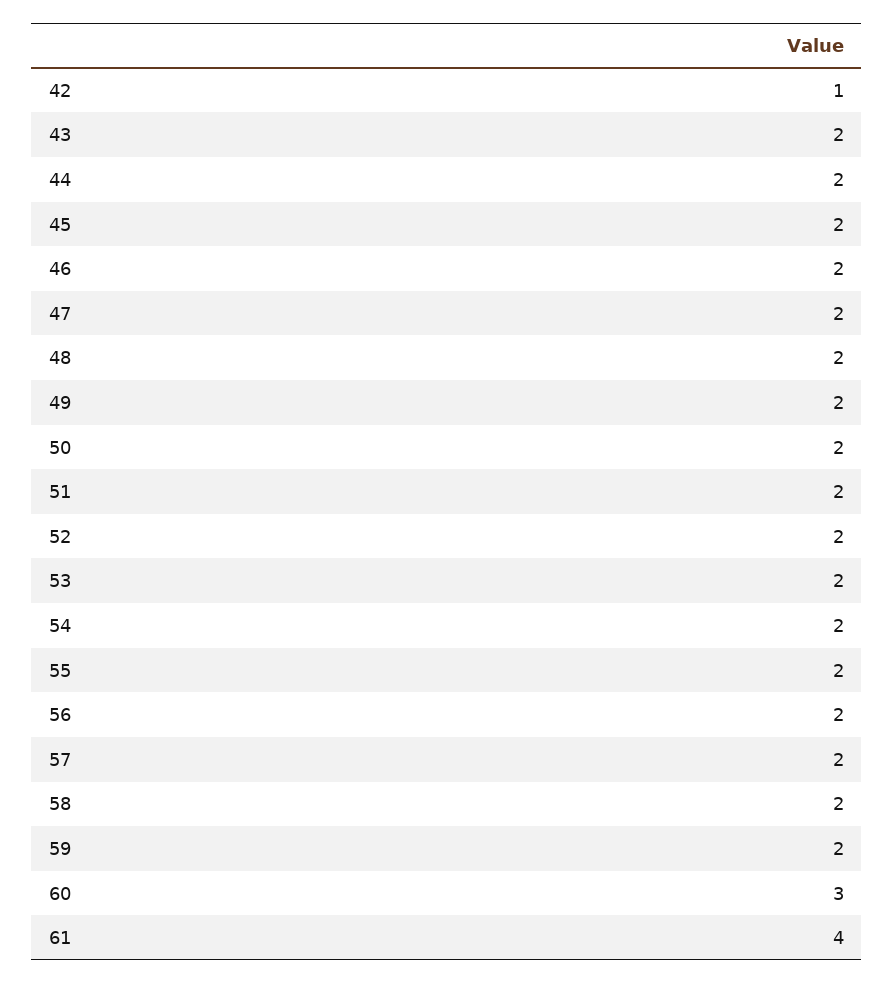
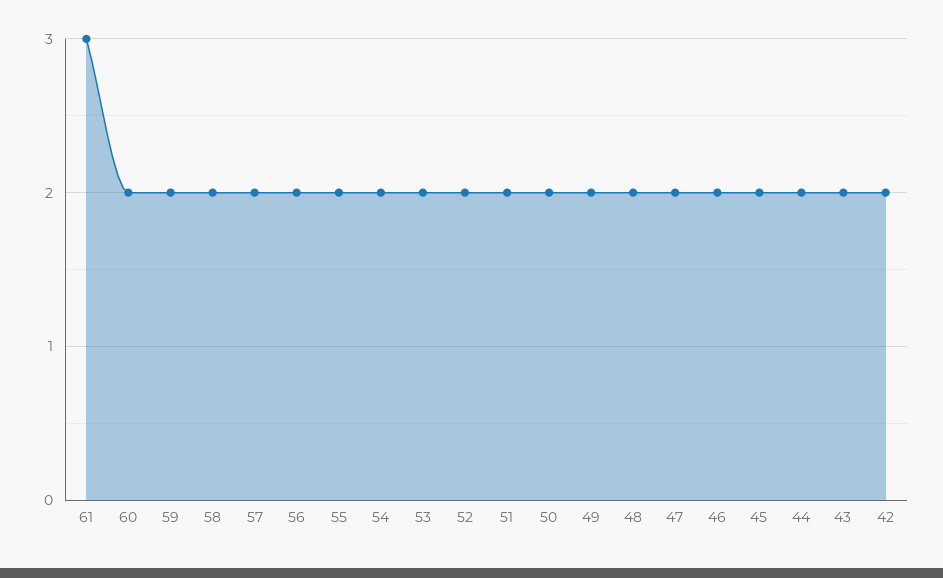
  {
-   "42": 1,
+   "42": 2,
    "43": 2,
    "44": 2,
    "45": 2,
    "46": 2,
    "47": 2,
    "48": 2,
    "49": 2,
    "50": 2,
    "51": 2,
    "52": 2,
    "53": 2,
    "54": 2,
    "55": 2,
    "56": 2,
    "57": 2,
    "58": 2,
    "59": 2,
-   "60": 3,
+   "60": 2,
-   "61": 4
+   "61": 3
  }

